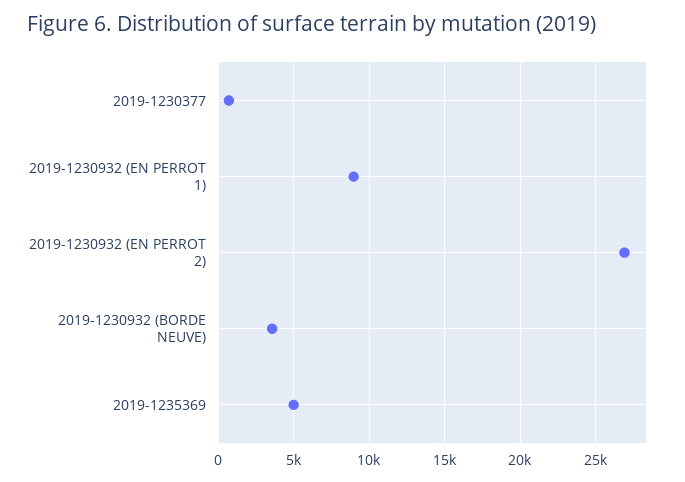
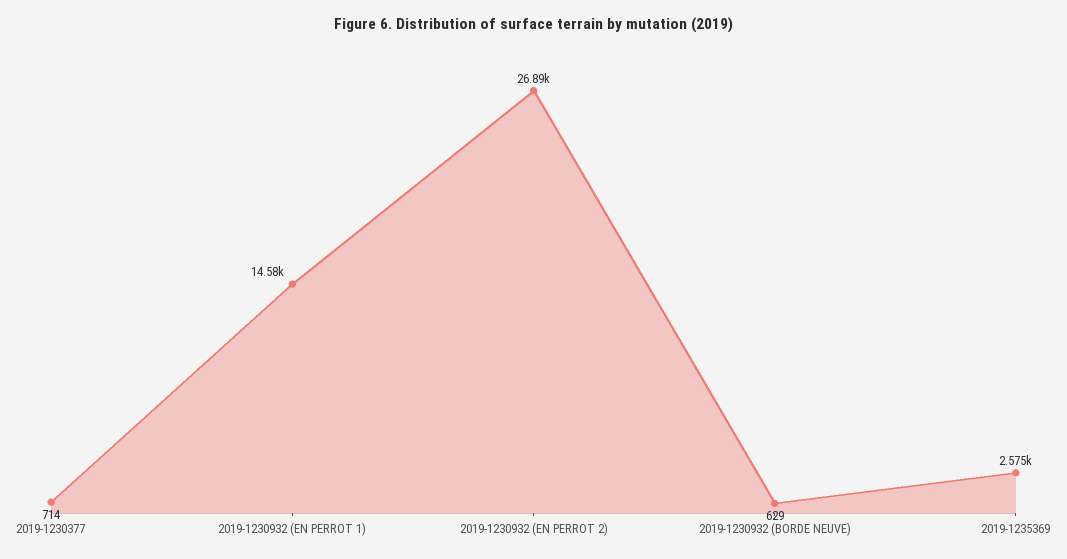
  {
    "2019-1230377": 714,
-   "2019-1230932 (EN PERROT 1)": 9000,
+   "2019-1230932 (EN PERROT 1)": 14580,
    "2019-1230932 (EN PERROT 2)": 26890,
-   "2019-1230932 (BORDE NEUVE)": 3500,
+   "2019-1230932 (BORDE NEUVE)": 629,
-   "2019-1235369": 5000
+   "2019-1235369": 2575
  }

